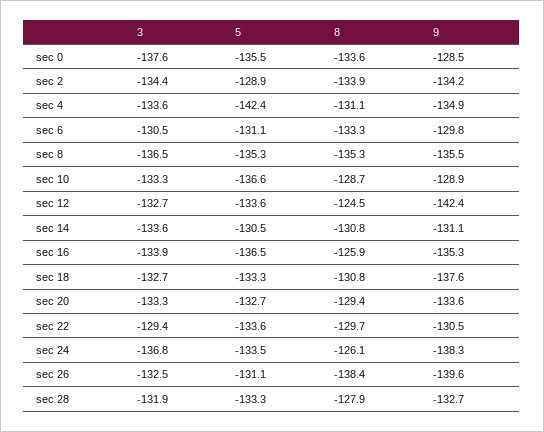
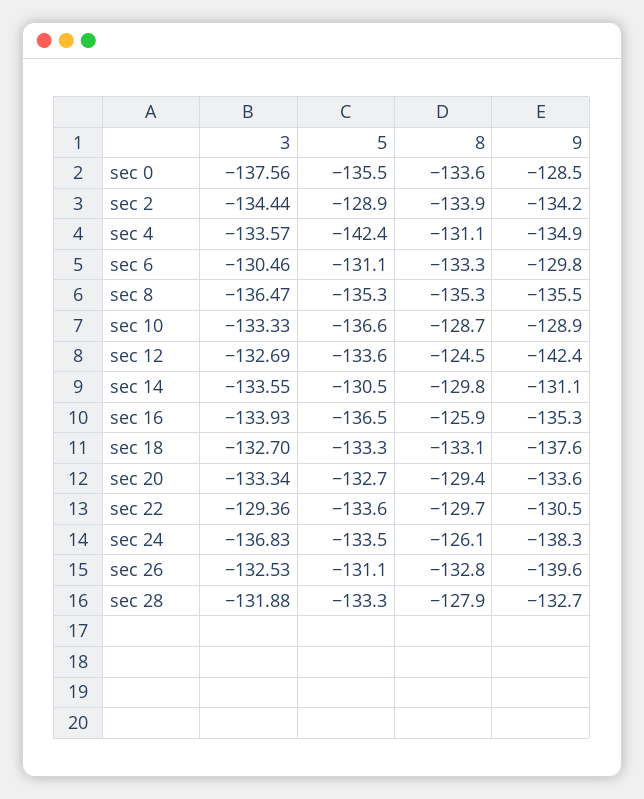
  {
    "3": {
      "sec 0": -137.56,
      "sec 2": -134.44,
      "sec 4": -133.57,
      "sec 6": -130.46,
      "sec 8": -136.47,
      "sec 10": -133.33,
      "sec 12": -132.69,
      "sec 14": -133.55,
      "sec 16": -133.93,
      "sec 18": -132.7,
      "sec 20": -133.34,
      "sec 22": -129.36,
      "sec 24": -136.83,
      "sec 26": -132.53,
      "sec 28": -131.88
    },
    "5": {
      "sec 0": -135.5,
      "sec 2": -128.9,
      "sec 4": -142.4,
      "sec 6": -131.1,
      "sec 8": -135.3,
      "sec 10": -136.6,
      "sec 12": -133.6,
      "sec 14": -130.5,
      "sec 16": -136.5,
      "sec 18": -133.3,
      "sec 20": -132.7,
      "sec 22": -133.6,
      "sec 24": -133.5,
      "sec 26": -131.1,
      "sec 28": -133.3
    },
    "8": {
      "sec 0": -133.6,
      "sec 2": -133.9,
      "sec 4": -131.1,
      "sec 6": -133.3,
      "sec 8": -135.3,
      "sec 10": -128.7,
      "sec 12": -124.5,
-     "sec 14": -130.8,
+     "sec 14": -129.8,
      "sec 16": -125.9,
-     "sec 18": -130.8,
+     "sec 18": -133.1,
      "sec 20": -129.4,
      "sec 22": -129.7,
      "sec 24": -126.1,
-     "sec 26": -138.4,
+     "sec 26": -132.8,
      "sec 28": -127.9
    },
    "9": {
      "sec 0": -128.5,
      "sec 2": -134.2,
      "sec 4": -134.9,
      "sec 6": -129.8,
      "sec 8": -135.5,
      "sec 10": -128.9,
      "sec 12": -142.4,
      "sec 14": -131.1,
      "sec 16": -135.3,
      "sec 18": -137.6,
      "sec 20": -133.6,
      "sec 22": -130.5,
      "sec 24": -138.3,
      "sec 26": -139.6,
      "sec 28": -132.7
    }
  }

